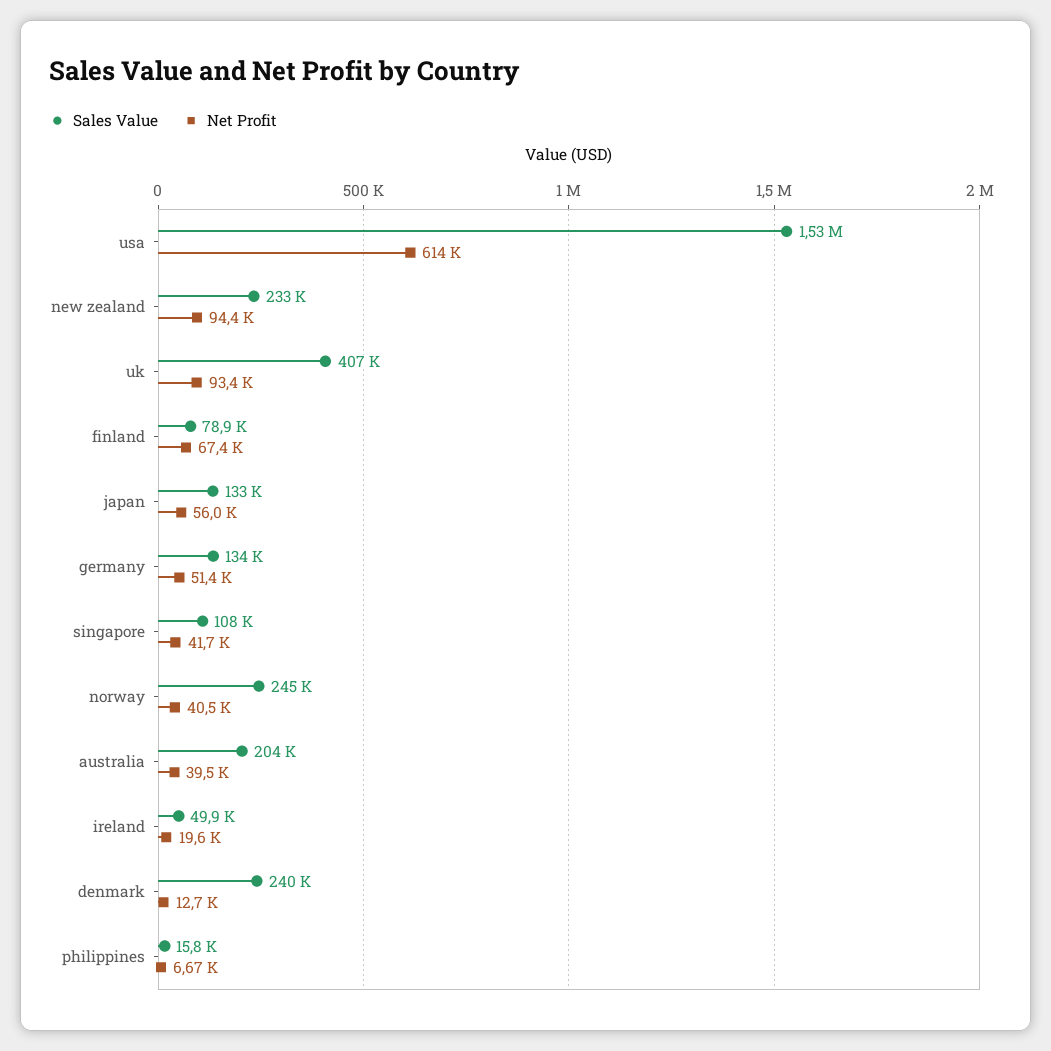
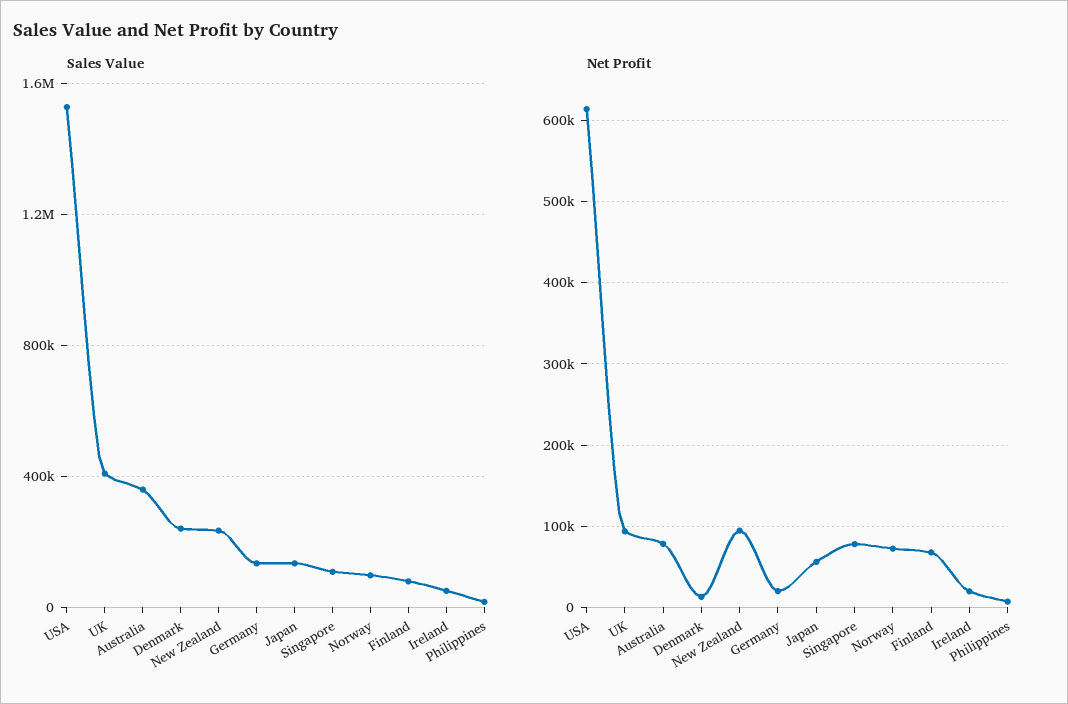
  {
    "Sales Value": {
      "usa": 1530000,
      "new zealand": 233000,
      "uk": 407000,
      "finland": 78900,
      "japan": 133000,
      "germany": 134000,
      "singapore": 108000,
-     "norway": 245000,
+     "norway": 100000,
-     "australia": 204000,
+     "australia": 350000,
      "ireland": 49900,
      "denmark": 240000,
      "philippines": 15800
    },
    "Net Profit": {
      "usa": 614000,
      "new zealand": 94400,
      "uk": 93400,
      "finland": 67400,
      "japan": 56000,
-     "germany": 51400,
+     "germany": 20000,
-     "singapore": 41700,
+     "singapore": 80000,
-     "norway": 40500,
+     "norway": 70000,
-     "australia": 39500,
+     "australia": 80000,
      "ireland": 19600,
      "denmark": 12700,
      "philippines": 6670
    }
  }

